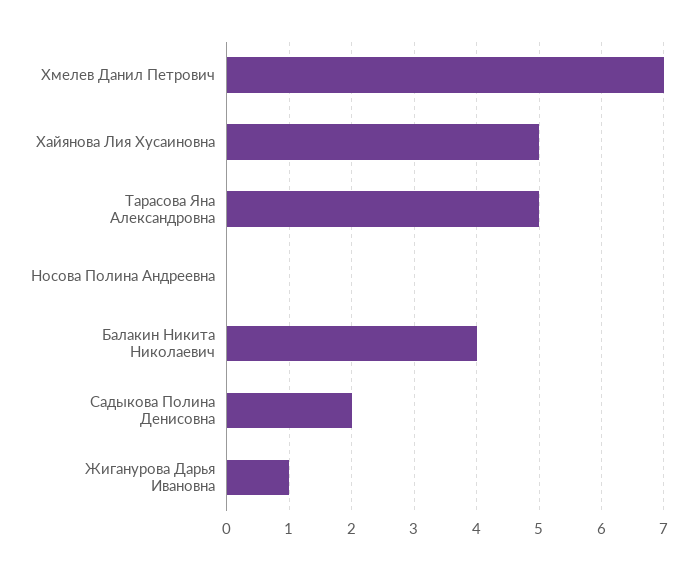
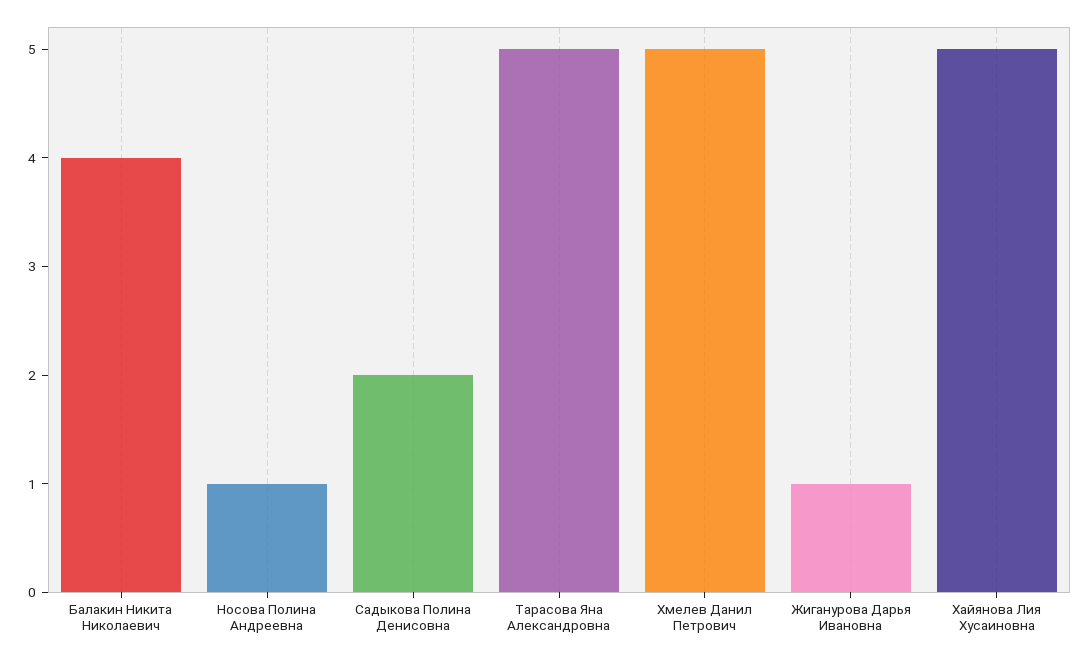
  {
-   "Хмелев Данил Петрович": 7,
+   "Хмелев Данил Петрович": 5,
    "Хайянова Лия Хусаиновна": 5,
    "Тарасова Яна Александровна": 5,
-   "Носова Полина Андреевна": 0,
+   "Носова Полина Андреевна": 1,
    "Балакин Никита Николаевич": 4,
    "Садыкова Полина Денисовна": 2,
    "Жиганурова Дарья Ивановна": 1
  }

